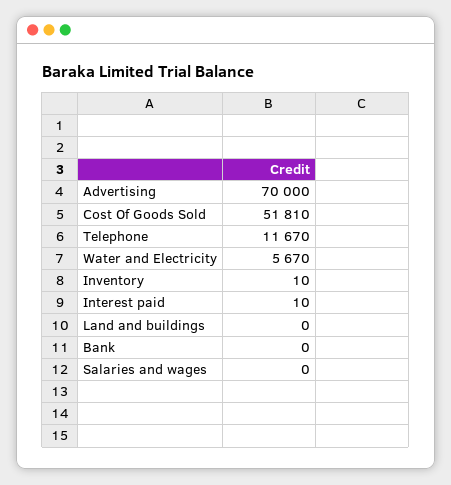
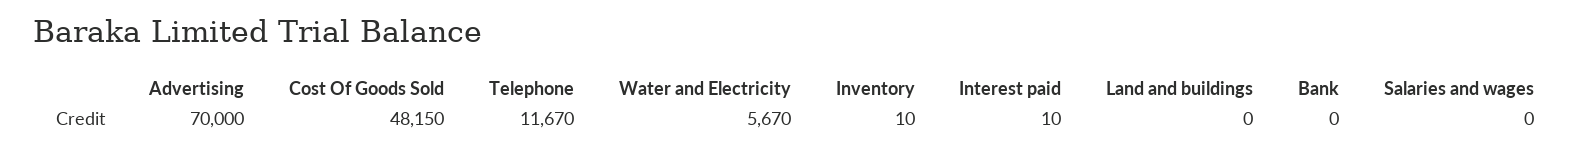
  {
    "Advertising": 70000,
-   "Cost Of Goods Sold": 51810,
+   "Cost Of Goods Sold": 48150,
    "Telephone": 11670,
    "Water and Electricity": 5670,
    "Inventory": 10,
    "Interest paid": 10,
    "Land and buildings": 0,
    "Bank": 0,
    "Salaries and wages": 0
  }

